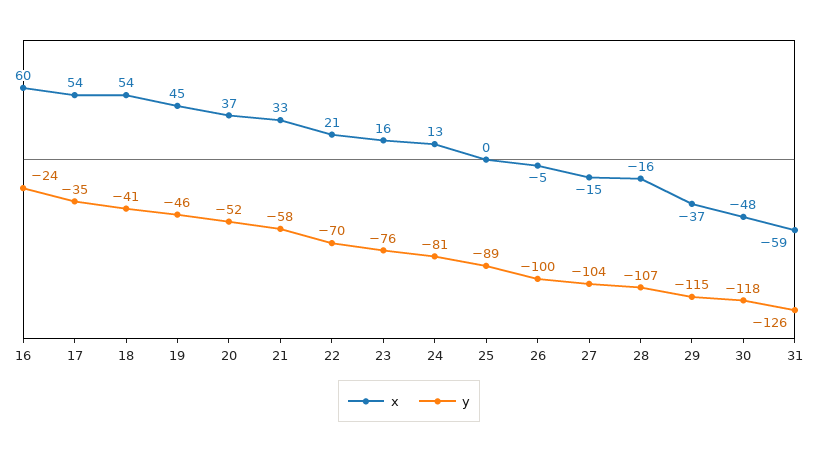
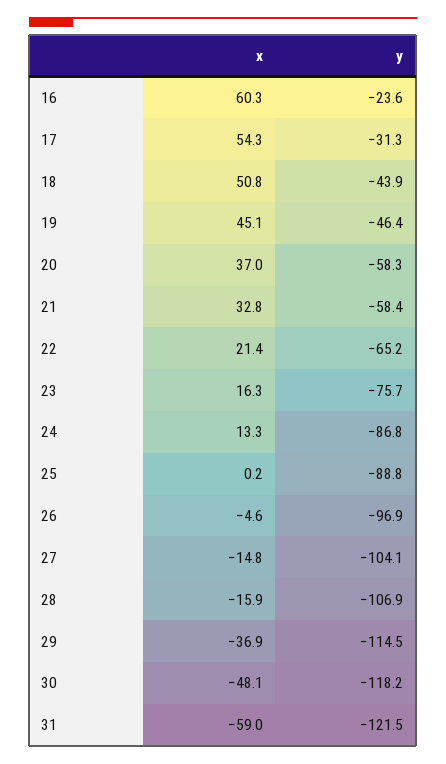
  {
    "x": {
      "16": 60.3,
      "17": 54.3,
-     "18": 54,
+     "18": 50.8,
      "19": 45.1,
      "20": 37,
      "21": 32.8,
      "22": 21.4,
      "23": 16.3,
      "24": 13.3,
      "25": 0.2,
      "26": -4.6,
      "27": -14.8,
      "28": -15.9,
      "29": -36.9,
      "30": -48.1,
      "31": -59
    },
    "y": {
      "16": -23.6,
-     "17": -35,
+     "17": -31.3,
-     "18": -41,
+     "18": -43.9,
      "19": -46.4,
-     "20": -52,
+     "20": -58.3,
      "21": -58.4,
-     "22": -70,
+     "22": -65.2,
      "23": -75.7,
-     "24": -81,
+     "24": -86.8,
      "25": -88.8,
-     "26": -100,
+     "26": -96.9,
      "27": -104.1,
      "28": -106.9,
      "29": -114.5,
      "30": -118.2,
-     "31": -126
+     "31": -121.5
    }
  }

